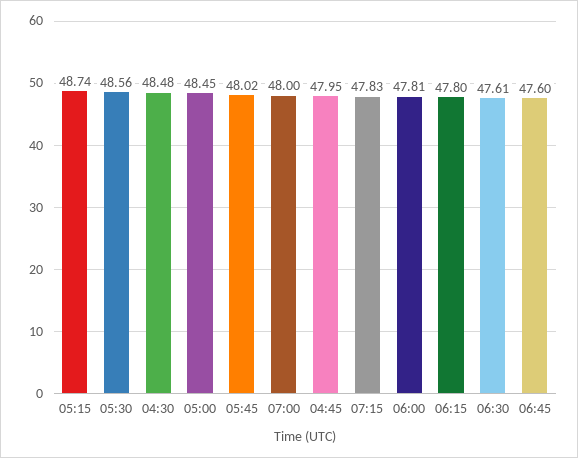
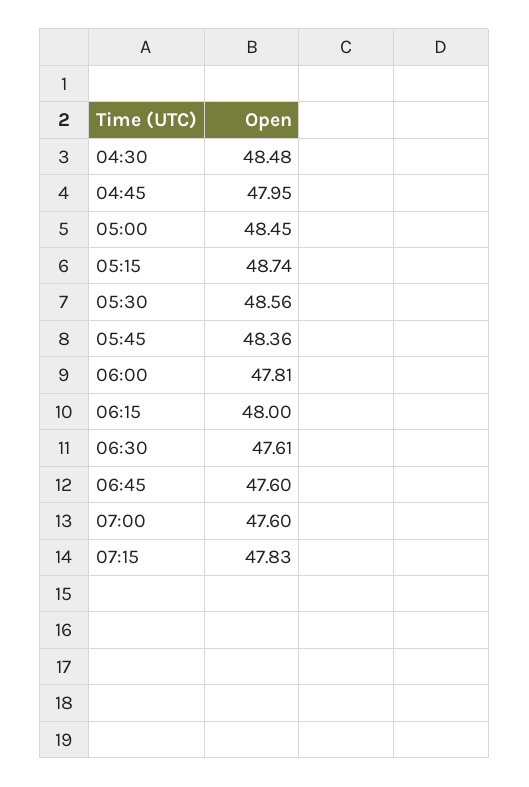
  {
    "05:15": 48.74,
    "05:30": 48.56,
    "04:30": 48.48,
    "05:00": 48.45,
-   "05:45": 48.02,
+   "05:45": 48.36,
-   "07:00": 48,
+   "07:00": 47.6,
    "04:45": 47.95,
    "07:15": 47.83,
    "06:00": 47.81,
-   "06:15": 47.8,
+   "06:15": 48,
    "06:30": 47.61,
    "06:45": 47.6
  }

